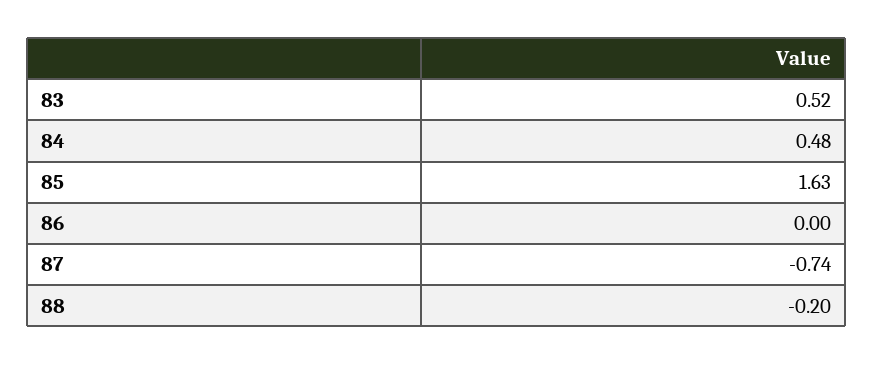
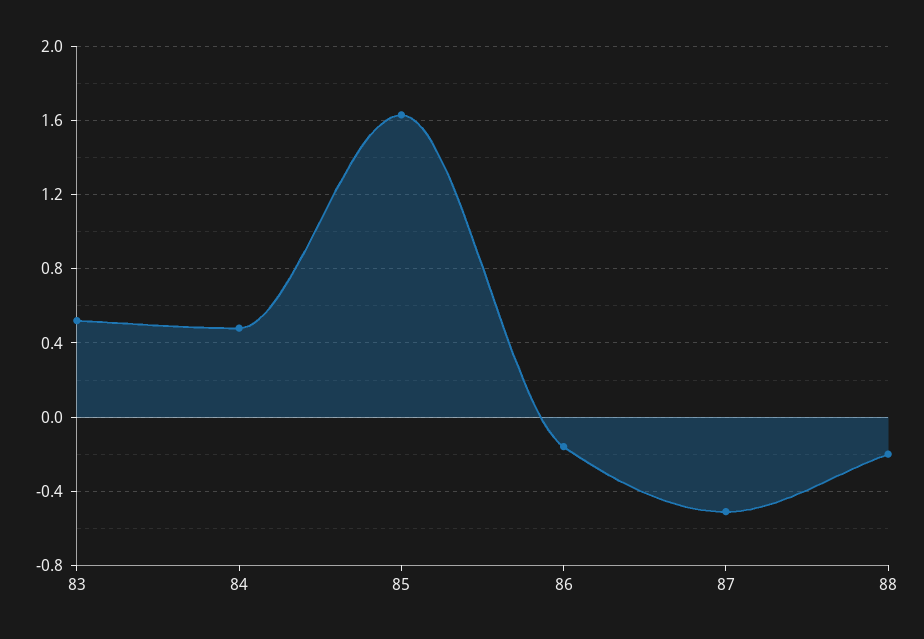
  {
    "83": 0.52,
    "84": 0.48,
    "85": 1.63,
-   "86": 0,
+   "86": -0.15,
-   "87": -0.74,
+   "87": -0.5,
    "88": -0.2
  }

